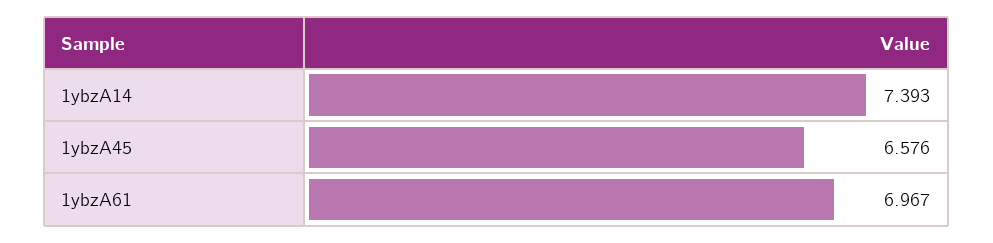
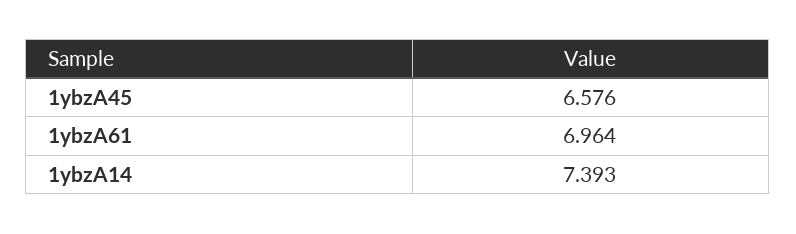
  {
    "1ybzA14": 7.393,
    "1ybzA45": 6.576,
-   "1ybzA61": 6.967
+   "1ybzA61": 6.964
  }

